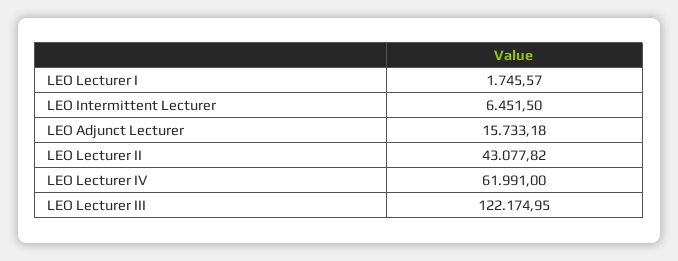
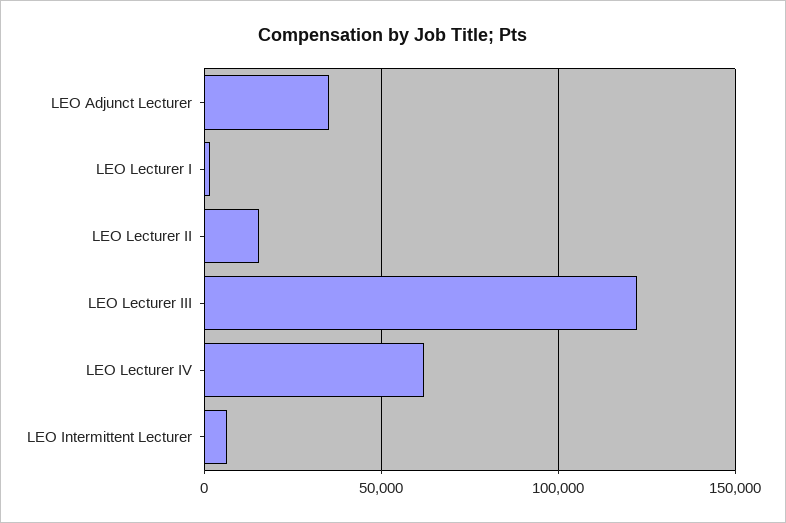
  {
    "LEO Lecturer I": 1745.57,
    "LEO Intermittent Lecturer": 6451.5,
-   "LEO Adjunct Lecturer": 15733.18,
+   "LEO Adjunct Lecturer": 35000,
-   "LEO Lecturer II": 43077.82,
+   "LEO Lecturer II": 15000,
    "LEO Lecturer IV": 61991,
    "LEO Lecturer III": 122174.95
  }

